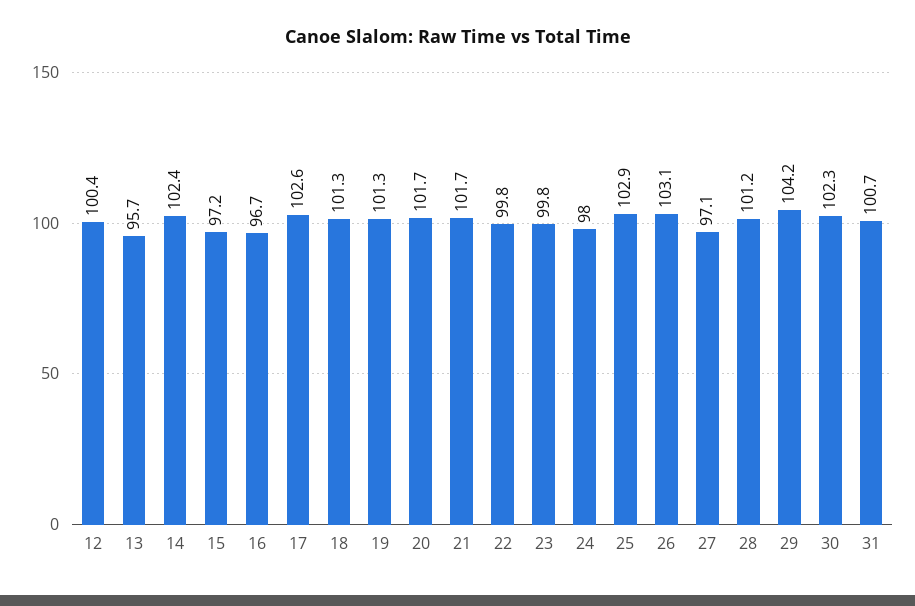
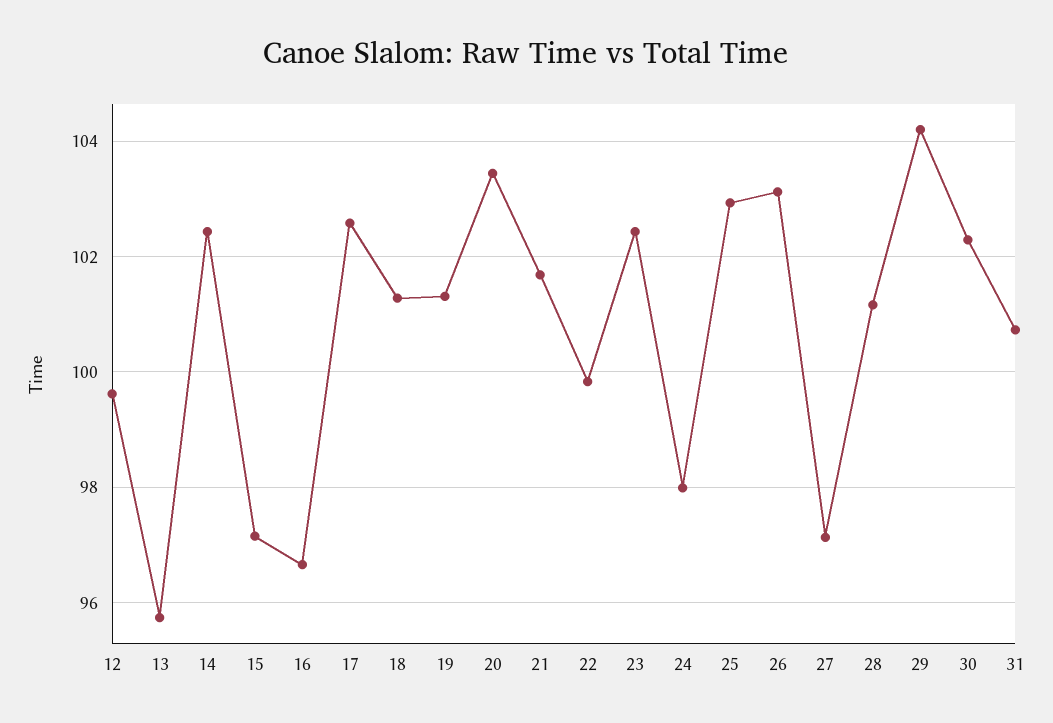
  {
-   "12": 100.4,
+   "12": 99.6,
    "13": 95.7,
    "14": 102.4,
    "15": 97.2,
    "16": 96.7,
    "17": 102.6,
    "18": 101.3,
    "19": 101.3,
-   "20": 101.7,
+   "20": 103.4,
    "21": 101.7,
    "22": 99.8,
-   "23": 99.8,
+   "23": 102.4,
    "24": 98,
    "25": 102.9,
    "26": 103.1,
    "27": 97.1,
    "28": 101.2,
    "29": 104.2,
    "30": 102.3,
    "31": 100.7
  }

